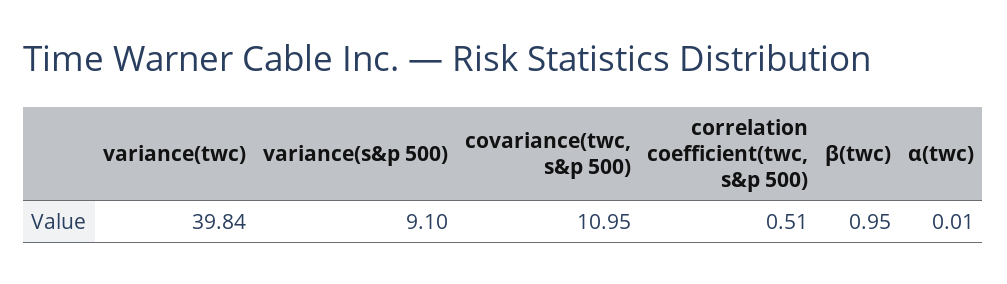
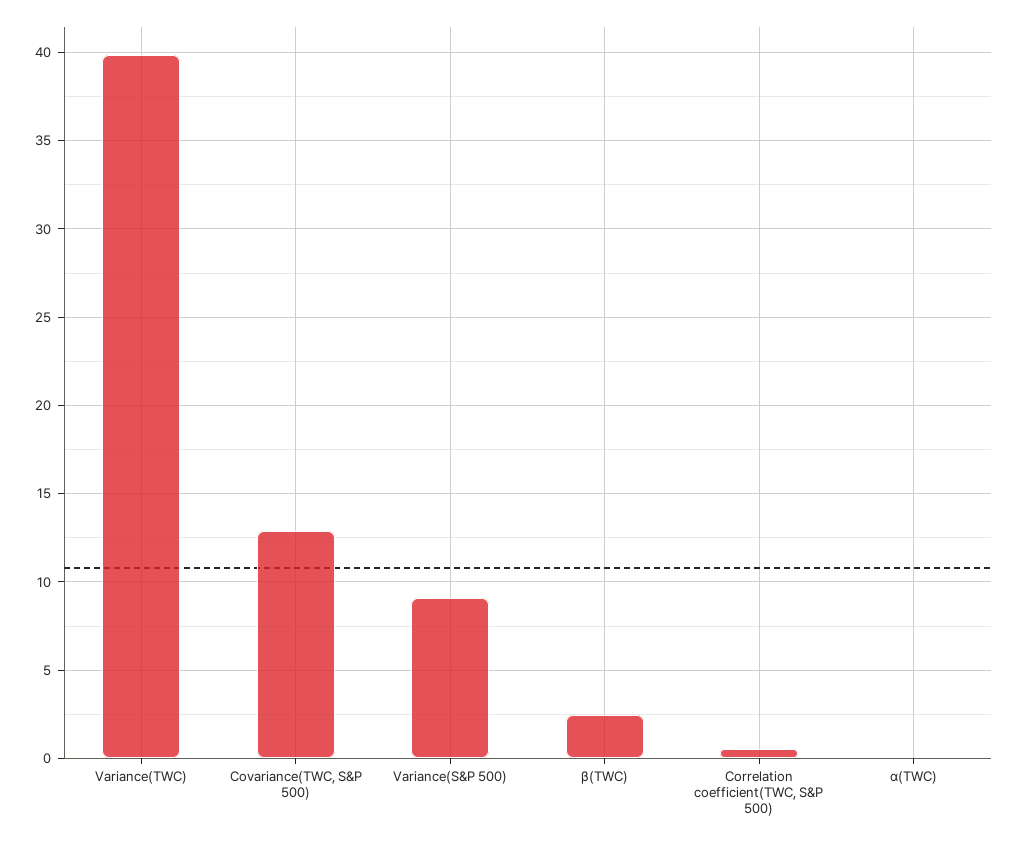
  {
    "variance(twc)": 39.84,
    "variance(s&p 500)": 9.1,
-   "covariance(twc, s&p 500)": 10.95,
+   "covariance(twc, s&p 500)": 13,
    "correlation coefficient(twc, s&p 500)": 0.51,
-   "β(twc)": 0.95,
+   "β(twc)": 2.5,
    "α(twc)": 0.01
  }

